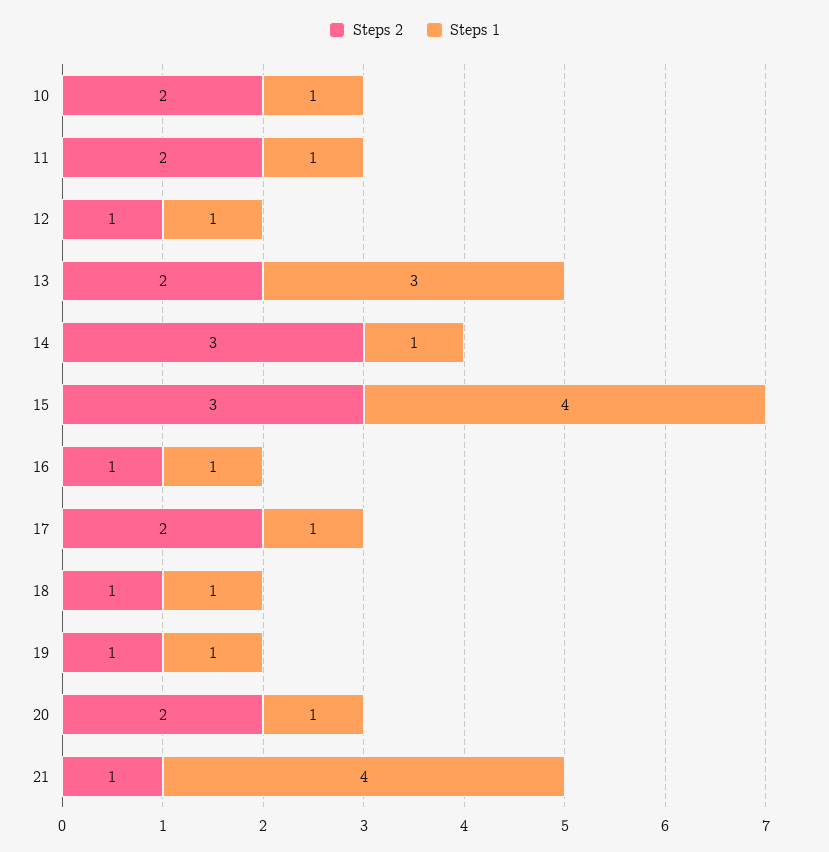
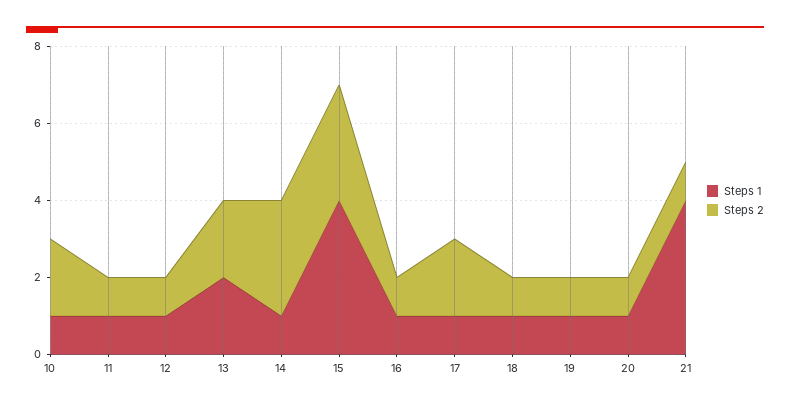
  {
    "Steps 2": {
      "10": 2,
-     "11": 2,
+     "11": 1,
      "12": 1,
      "13": 2,
      "14": 3,
      "15": 3,
      "16": 1,
      "17": 2,
      "18": 1,
      "19": 1,
-     "20": 2,
+     "20": 1,
      "21": 1
    },
    "Steps 1": {
      "10": 1,
      "11": 1,
      "12": 1,
-     "13": 3,
+     "13": 2,
      "14": 1,
      "15": 4,
      "16": 1,
      "17": 1,
      "18": 1,
      "19": 1,
      "20": 1,
      "21": 4
    }
  }

